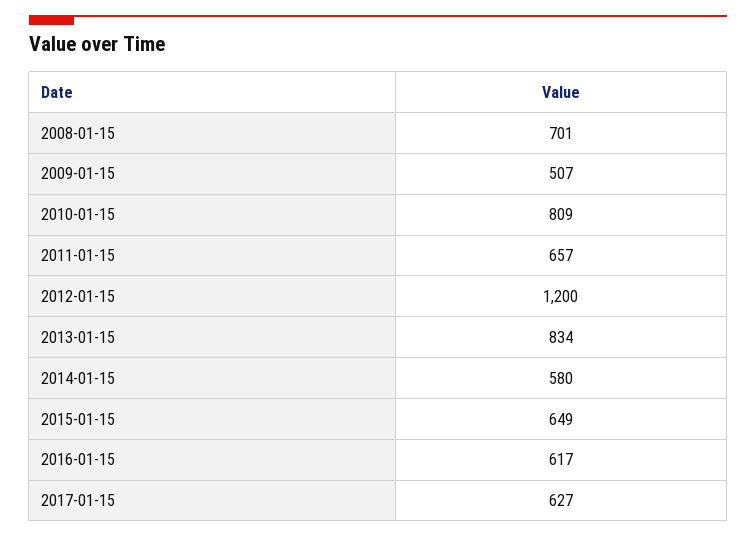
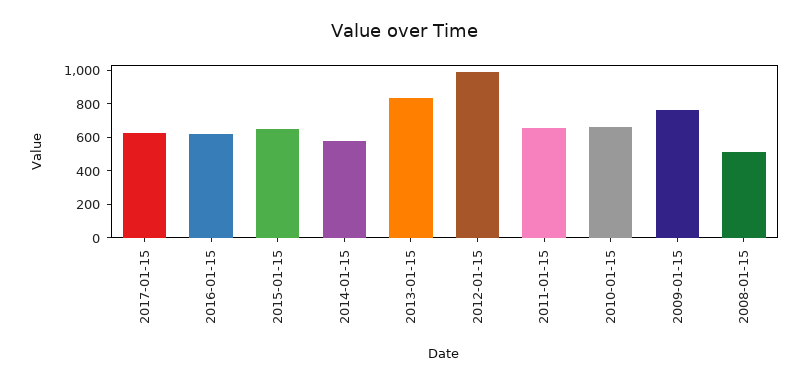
  {
-   "2008-01-15": 701,
+   "2008-01-15": 500,
-   "2009-01-15": 507,
+   "2009-01-15": 750,
-   "2010-01-15": 809,
+   "2010-01-15": 650,
    "2011-01-15": 657,
-   "2012-01-15": 1200,
+   "2012-01-15": 1000,
    "2013-01-15": 834,
    "2014-01-15": 580,
    "2015-01-15": 649,
    "2016-01-15": 617,
    "2017-01-15": 627
  }

